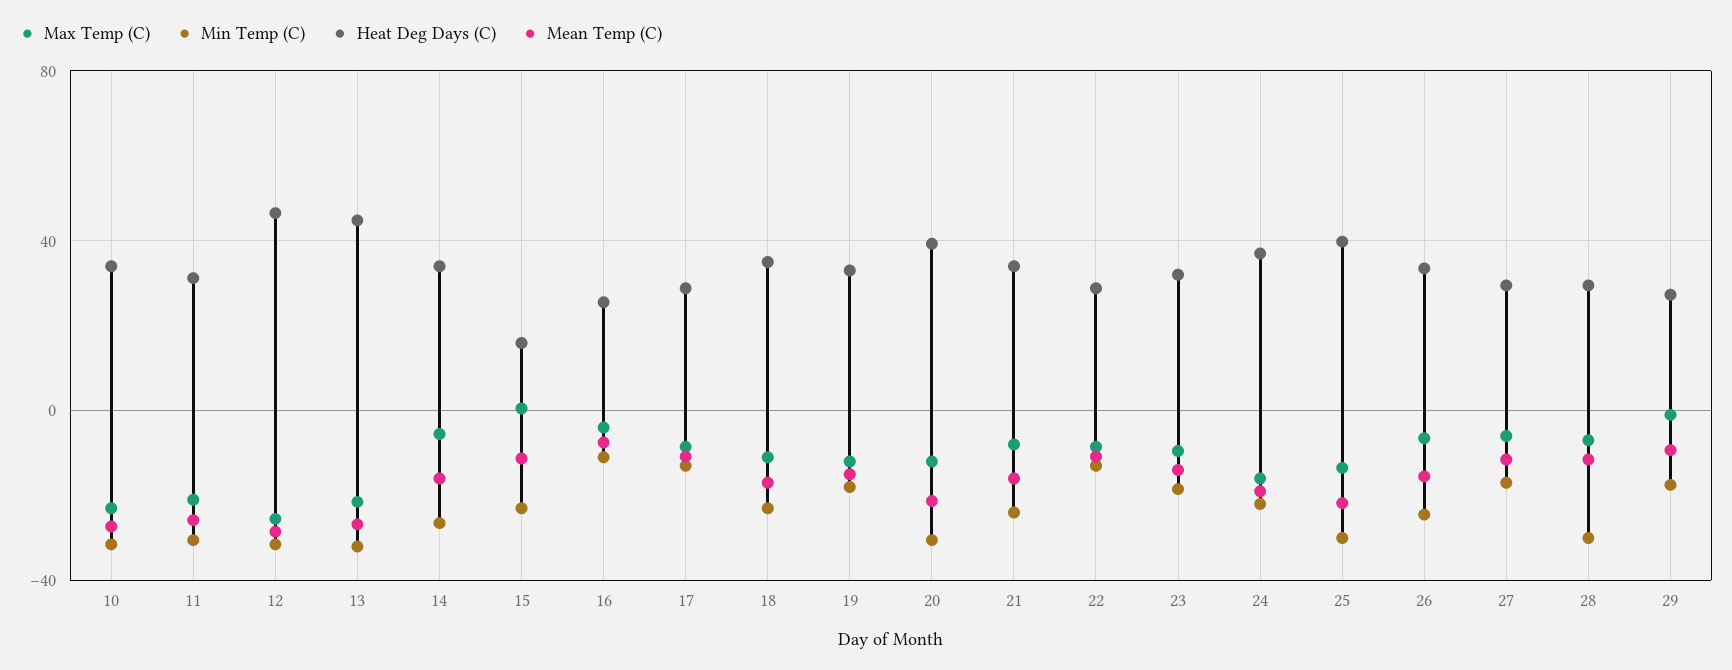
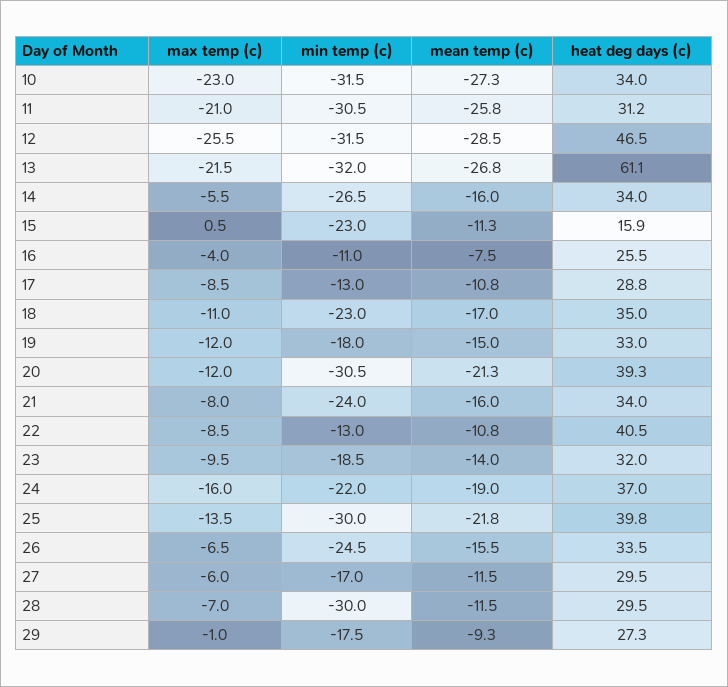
  {
    "Max Temp (C)": {
      "10": -23,
      "11": -21,
      "12": -25.5,
      "13": -21.5,
      "14": -5.5,
      "15": 0.5,
      "16": -4,
      "17": -8.5,
      "18": -11,
      "19": -12,
      "20": -12,
      "21": -8,
      "22": -8.5,
      "23": -9.5,
      "24": -16,
      "25": -13.5,
      "26": -6.5,
      "27": -6,
      "28": -7,
      "29": -1
    },
    "Min Temp (C)": {
      "10": -31.5,
      "11": -30.5,
      "12": -31.5,
      "13": -32,
      "14": -26.5,
      "15": -23,
      "16": -11,
      "17": -13,
      "18": -23,
      "19": -18,
      "20": -30.5,
      "21": -24,
      "22": -13,
      "23": -18.5,
      "24": -22,
      "25": -30,
      "26": -24.5,
      "27": -17,
      "28": -30,
      "29": -17.5
    },
    "Heat Deg Days (C)": {
      "10": 34,
      "11": 31.2,
      "12": 46.5,
-     "13": 45,
+     "13": 61.1,
      "14": 34,
      "15": 15.9,
      "16": 25.5,
      "17": 28.8,
      "18": 35,
      "19": 33,
      "20": 39.3,
      "21": 34,
-     "22": 30,
+     "22": 40.5,
      "23": 32,
      "24": 37,
      "25": 39.8,
      "26": 33.5,
      "27": 29.5,
      "28": 29.5,
      "29": 27.3
    },
    "Mean Temp (C)": {
      "10": -27.3,
      "11": -25.8,
      "12": -28.5,
      "13": -26.8,
      "14": -16,
      "15": -11.3,
      "16": -7.5,
      "17": -10.8,
      "18": -17,
      "19": -15,
      "20": -21.3,
      "21": -16,
      "22": -10.8,
      "23": -14,
      "24": -19,
      "25": -21.8,
      "26": -15.5,
      "27": -11.5,
      "28": -11.5,
      "29": -9.3
    }
  }

